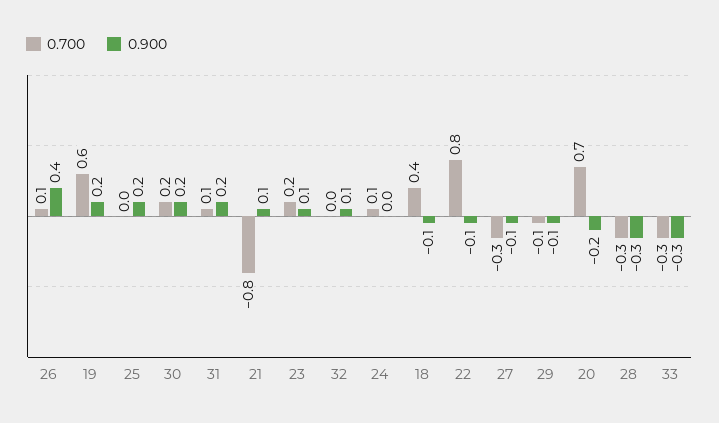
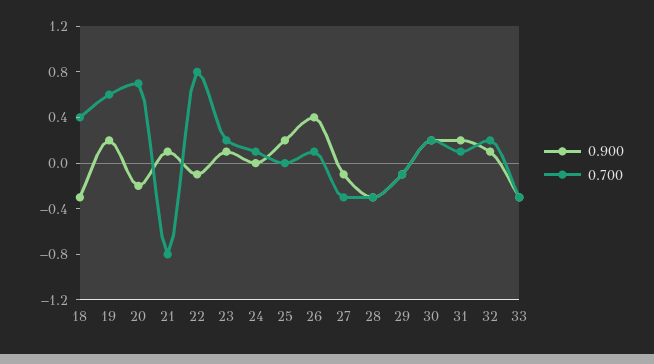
  {
    "0.700": {
      "26": 0.1,
      "19": 0.6,
      "25": 0,
      "30": 0.2,
      "31": 0.1,
      "21": -0.8,
      "23": 0.2,
-     "32": 0,
+     "32": 0.2,
      "24": 0.1,
      "18": 0.4,
      "22": 0.8,
      "27": -0.3,
      "29": -0.1,
      "20": 0.7,
      "28": -0.3,
      "33": -0.3
    },
    "0.900": {
      "26": 0.4,
      "19": 0.2,
      "25": 0.2,
      "30": 0.2,
      "31": 0.2,
      "21": 0.1,
      "23": 0.1,
      "32": 0.1,
      "24": 0,
-     "18": -0.1,
+     "18": -0.3,
      "22": -0.1,
      "27": -0.1,
      "29": -0.1,
      "20": -0.2,
      "28": -0.3,
      "33": -0.3
    }
  }

